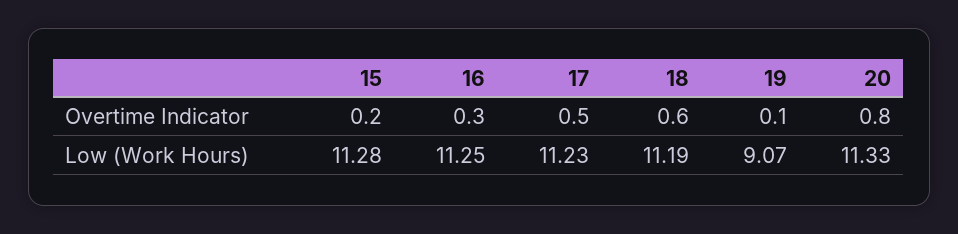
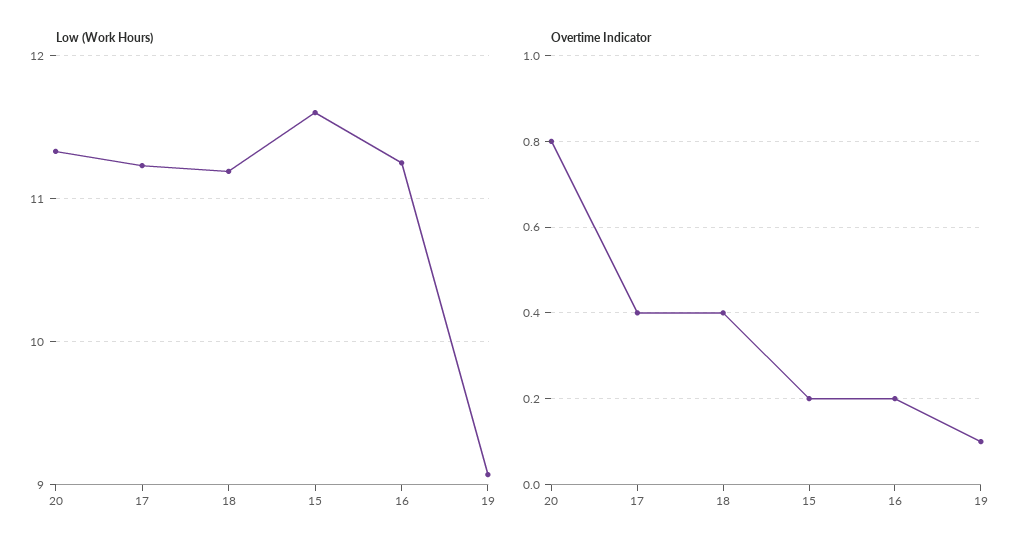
  {
    "Overtime Indicator": {
      "15": 0.2,
-     "16": 0.3,
+     "16": 0.2,
-     "17": 0.5,
+     "17": 0.4,
-     "18": 0.6,
+     "18": 0.4,
      "19": 0.1,
      "20": 0.8
    },
    "Low (Work Hours)": {
-     "15": 11.28,
+     "15": 11.6,
      "16": 11.25,
      "17": 11.23,
      "18": 11.19,
      "19": 9.07,
      "20": 11.33
    }
  }

